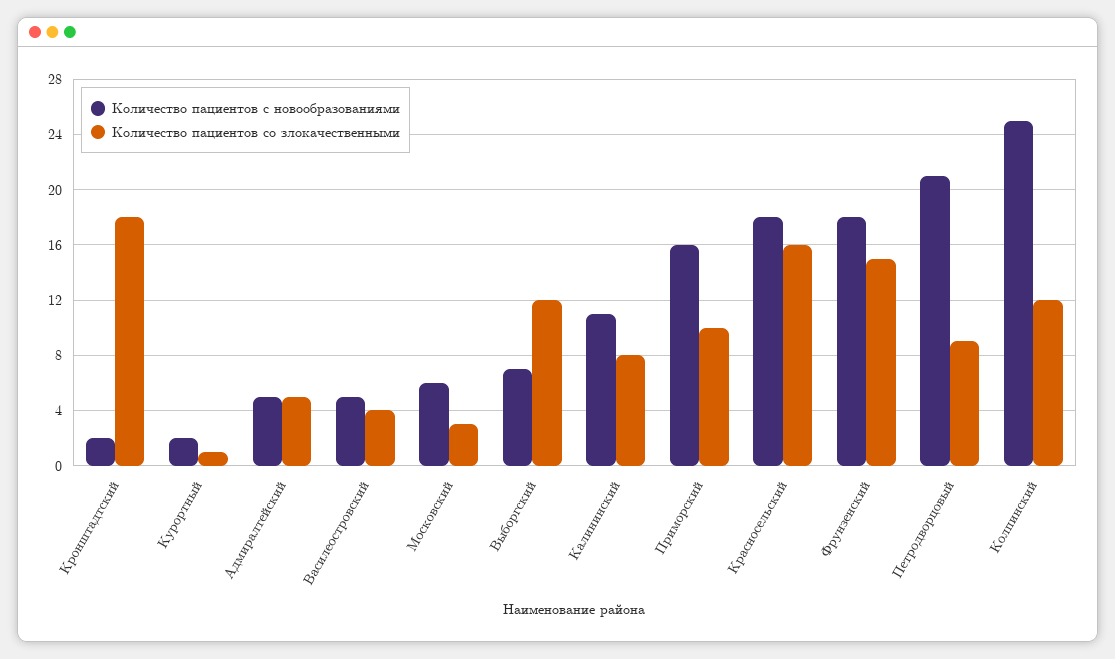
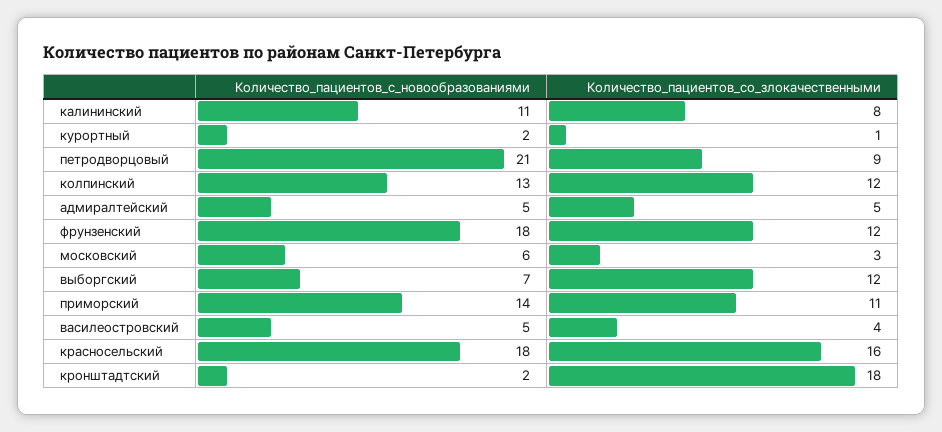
  {
    "Количество пациентов с новообразованиями": {
      "Кронштадтский": 2,
      "Курортный": 2,
      "Адмиралтейский": 5,
      "Василеостровский": 5,
      "Московский": 6,
      "Выборгский": 7,
      "Калининский": 11,
-     "Приморский": 16,
+     "Приморский": 14,
      "Красносельский": 18,
      "Фрунзенский": 18,
      "Петродворцовый": 21,
-     "Колпинский": 25
+     "Колпинский": 13
    },
    "Количество пациентов со злокачественными": {
      "Кронштадтский": 18,
      "Курортный": 1,
      "Адмиралтейский": 5,
      "Василеостровский": 4,
      "Московский": 3,
      "Выборгский": 12,
      "Калининский": 8,
-     "Приморский": 10,
+     "Приморский": 11,
      "Красносельский": 16,
-     "Фрунзенский": 15,
+     "Фрунзенский": 12,
      "Петродворцовый": 9,
      "Колпинский": 12
    }
  }

